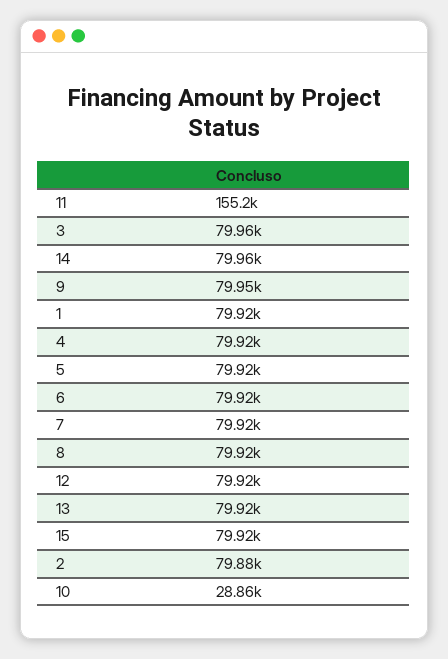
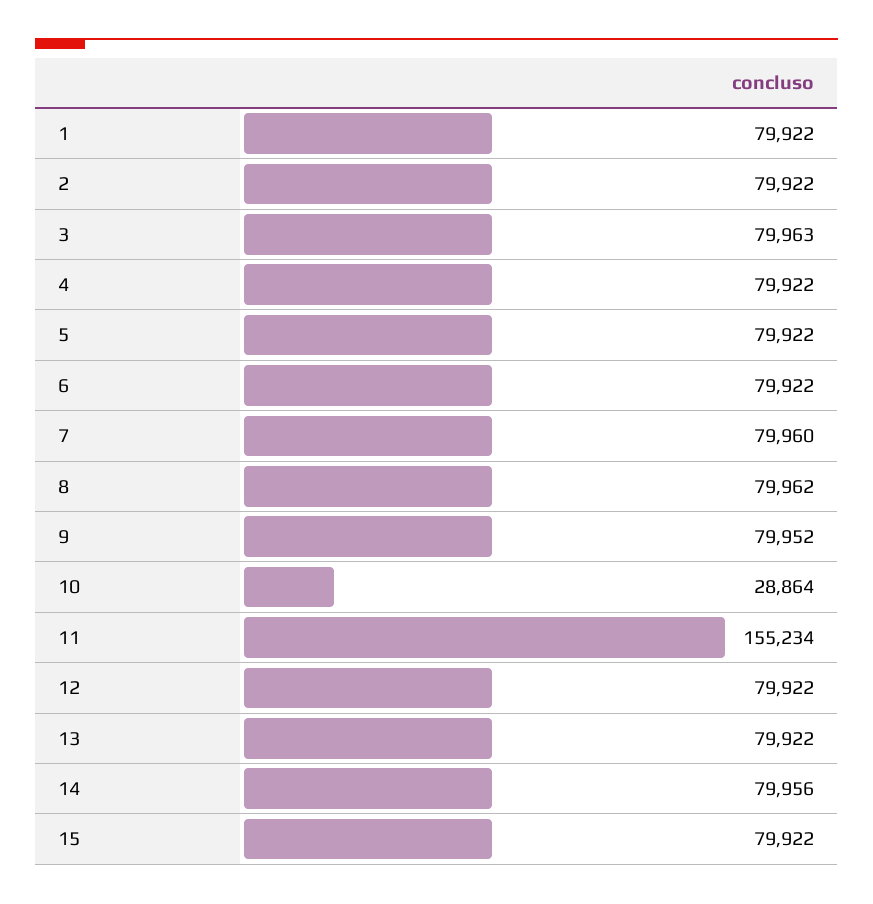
  {
    "11": 155234,
    "3": 79963,
    "14": 79956,
    "9": 79952,
    "1": 79922,
    "4": 79922,
    "5": 79922,
    "6": 79922,
-   "7": 79920,
+   "7": 79960,
-   "8": 79920,
+   "8": 79962,
    "12": 79922,
    "13": 79922,
    "15": 79922,
-   "2": 79880,
+   "2": 79922,
    "10": 28864
  }

